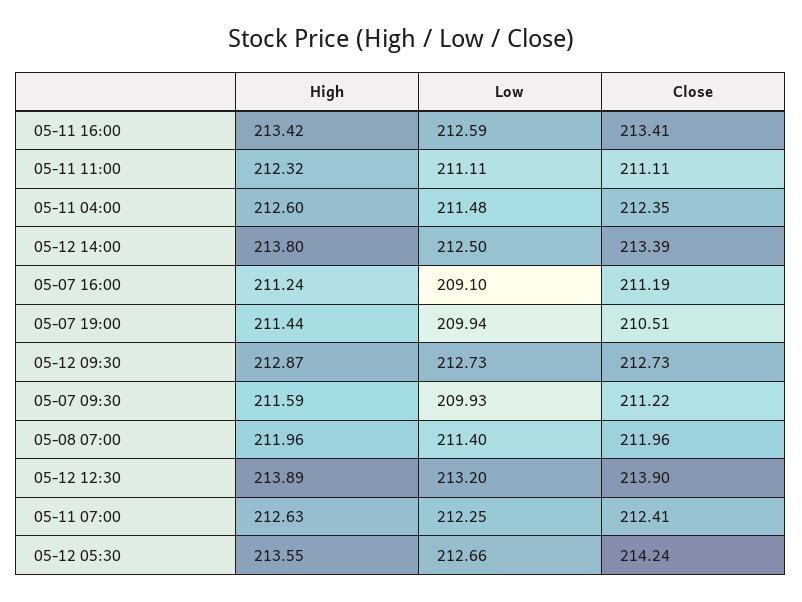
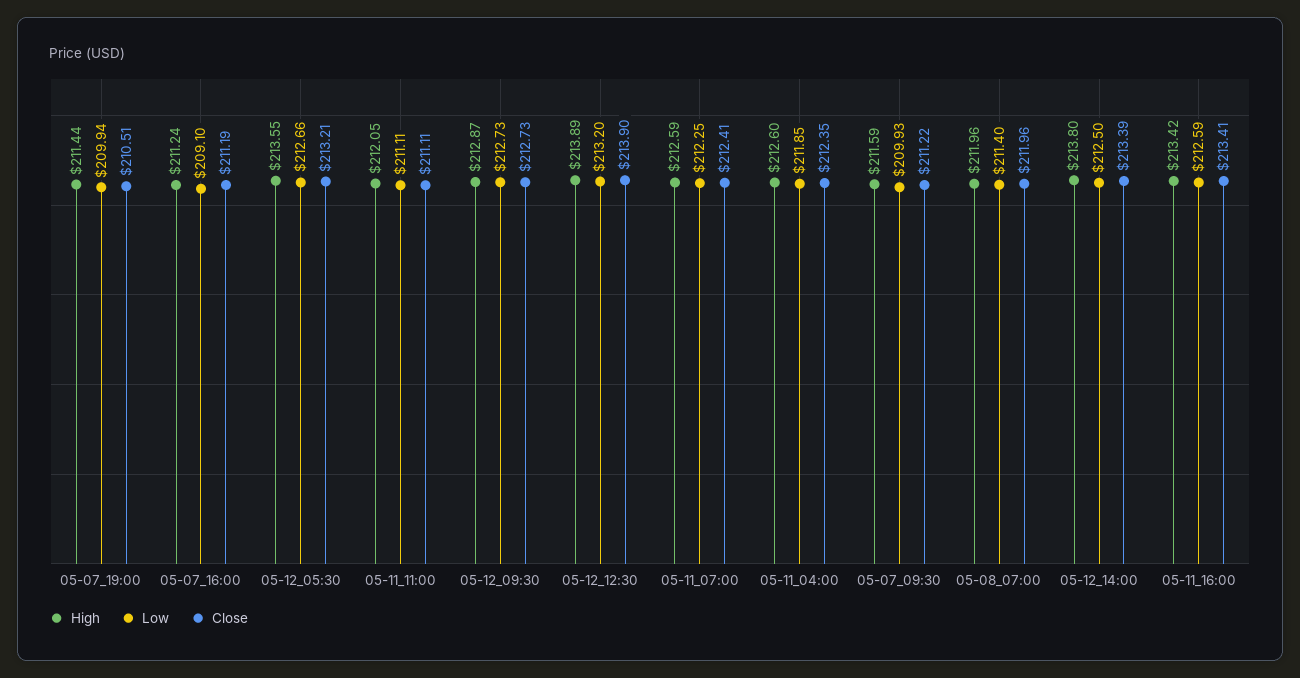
  {
    "High": {
      "05-11 16:00": 213.42,
-     "05-11 11:00": 212.32,
+     "05-11 11:00": 212.05,
      "05-11 04:00": 212.6,
      "05-12 14:00": 213.8,
      "05-07 16:00": 211.24,
      "05-07 19:00": 211.44,
      "05-12 09:30": 212.87,
      "05-07 09:30": 211.59,
      "05-08 07:00": 211.96,
      "05-12 12:30": 213.89,
-     "05-11 07:00": 212.63,
+     "05-11 07:00": 212.59,
      "05-12 05:30": 213.55
    },
    "Low": {
      "05-11 16:00": 212.59,
      "05-11 11:00": 211.11,
-     "05-11 04:00": 211.48,
+     "05-11 04:00": 211.85,
      "05-12 14:00": 212.5,
      "05-07 16:00": 209.1,
      "05-07 19:00": 209.94,
      "05-12 09:30": 212.73,
      "05-07 09:30": 209.93,
      "05-08 07:00": 211.4,
      "05-12 12:30": 213.2,
      "05-11 07:00": 212.25,
      "05-12 05:30": 212.66
    },
    "Close": {
      "05-11 16:00": 213.41,
      "05-11 11:00": 211.11,
      "05-11 04:00": 212.35,
      "05-12 14:00": 213.39,
      "05-07 16:00": 211.19,
      "05-07 19:00": 210.51,
      "05-12 09:30": 212.73,
      "05-07 09:30": 211.22,
      "05-08 07:00": 211.96,
      "05-12 12:30": 213.9,
      "05-11 07:00": 212.41,
-     "05-12 05:30": 214.24
+     "05-12 05:30": 213.21
    }
  }

